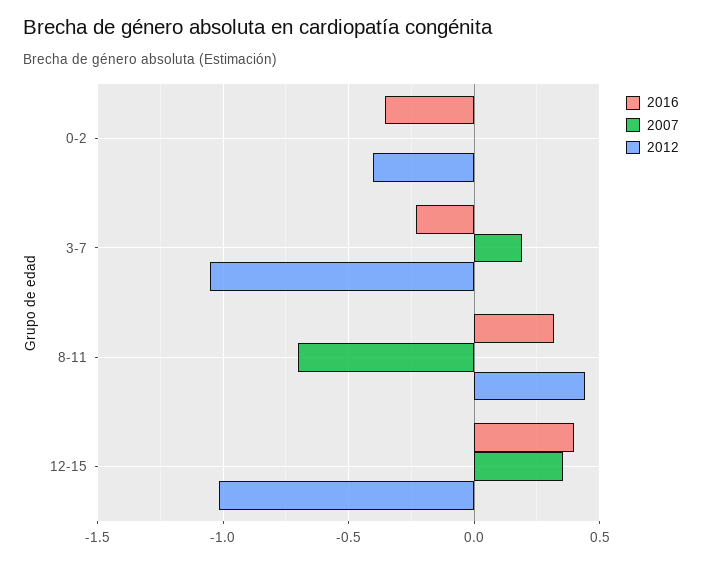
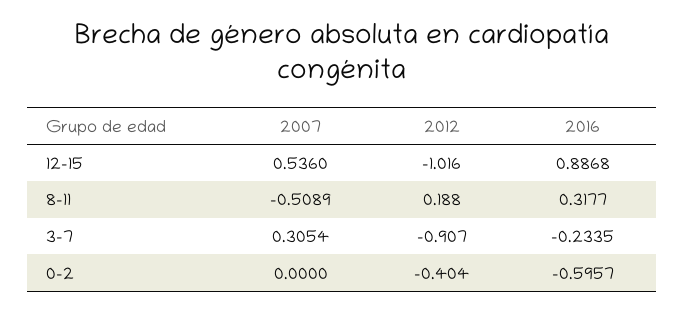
  {
    "2016": {
-     "0-2": -0.35,
+     "0-2": -0.5957,
      "3-7": -0.2335,
      "8-11": 0.3177,
-     "12-15": 0.4
+     "12-15": 0.8868
    },
    "2007": {
      "0-2": 0,
-     "3-7": 0.2,
+     "3-7": 0.3054,
-     "8-11": -0.7,
+     "8-11": -0.5089,
-     "12-15": 0.35
+     "12-15": 0.536
    },
    "2012": {
      "0-2": -0.404,
-     "3-7": -1.05,
+     "3-7": -0.907,
-     "8-11": 0.45,
+     "8-11": 0.188,
      "12-15": -1.016
    }
  }

